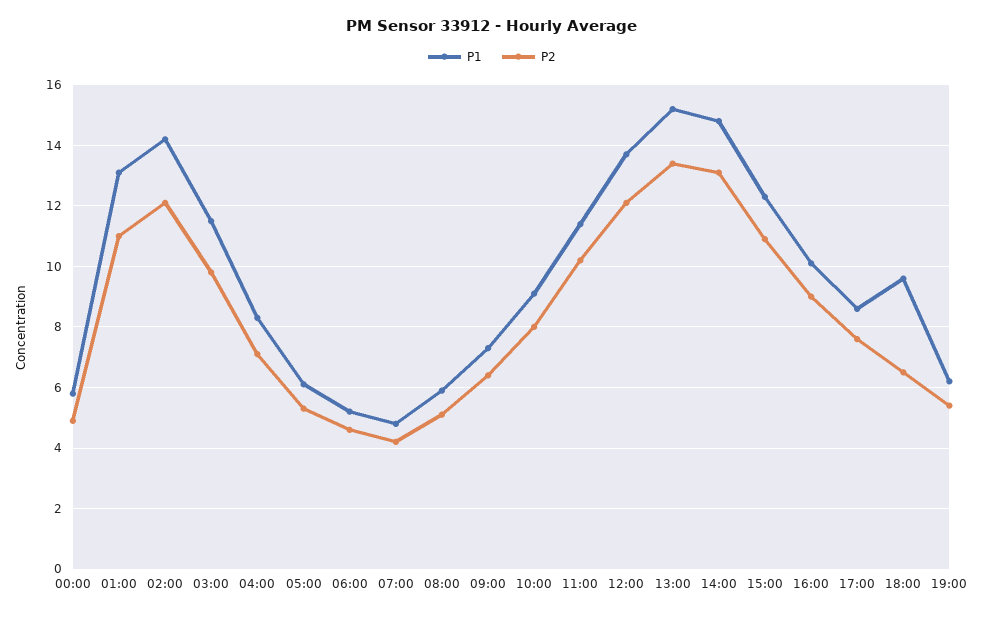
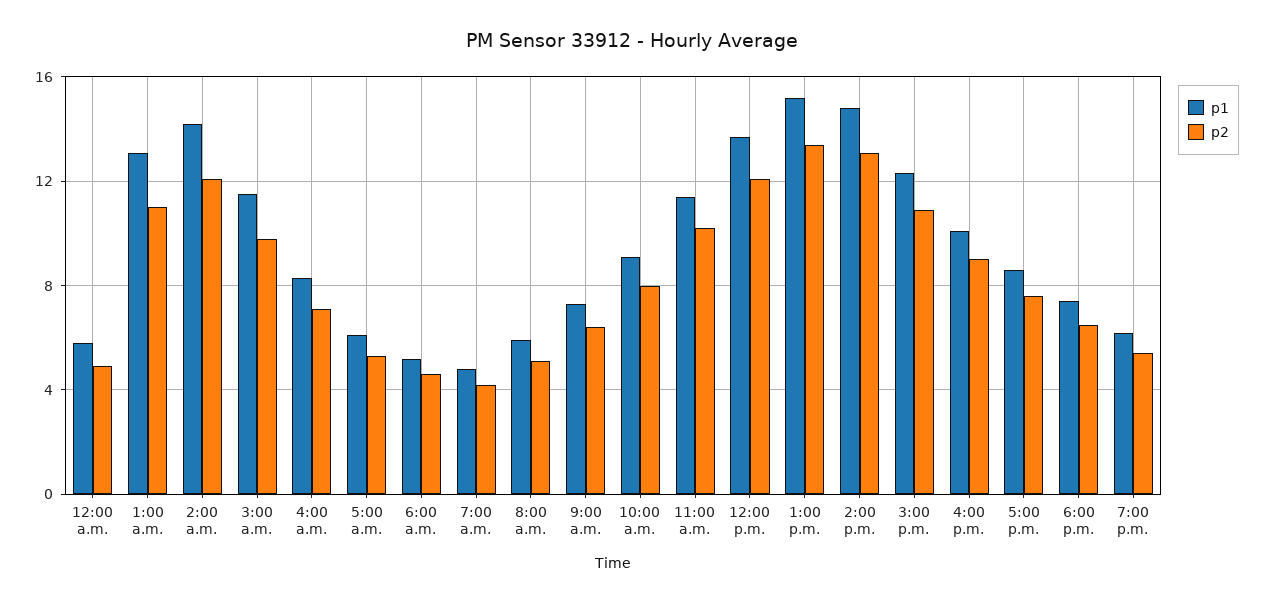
  {
    "P1": {
      "00:00": 6,
      "01:00": 13,
      "02:00": 14,
      "03:00": 11.5,
      "04:00": 8.5,
      "05:00": 6,
      "06:00": 5,
      "07:00": 5,
      "08:00": 6,
      "09:00": 7.5,
      "10:00": 9,
      "11:00": 11.5,
      "12:00": 13.5,
      "13:00": 15,
      "14:00": 15,
      "15:00": 12.5,
      "16:00": 10,
      "17:00": 8.5,
-     "18:00": 9.5,
+     "18:00": 7.5,
      "19:00": 6
    },
    "P2": {
      "00:00": 5,
      "01:00": 11,
      "02:00": 12,
      "03:00": 10,
      "04:00": 7,
      "05:00": 5.5,
      "06:00": 4.5,
      "07:00": 4,
      "08:00": 5,
      "09:00": 6.5,
      "10:00": 8,
      "11:00": 10,
      "12:00": 12,
      "13:00": 13.5,
      "14:00": 13,
      "15:00": 11,
      "16:00": 9,
      "17:00": 7.5,
      "18:00": 6.5,
      "19:00": 5.5
    }
  }

